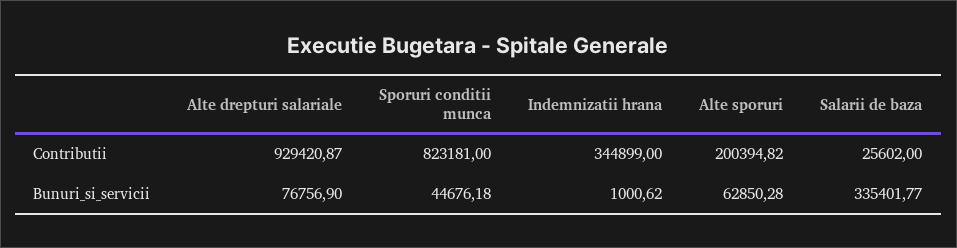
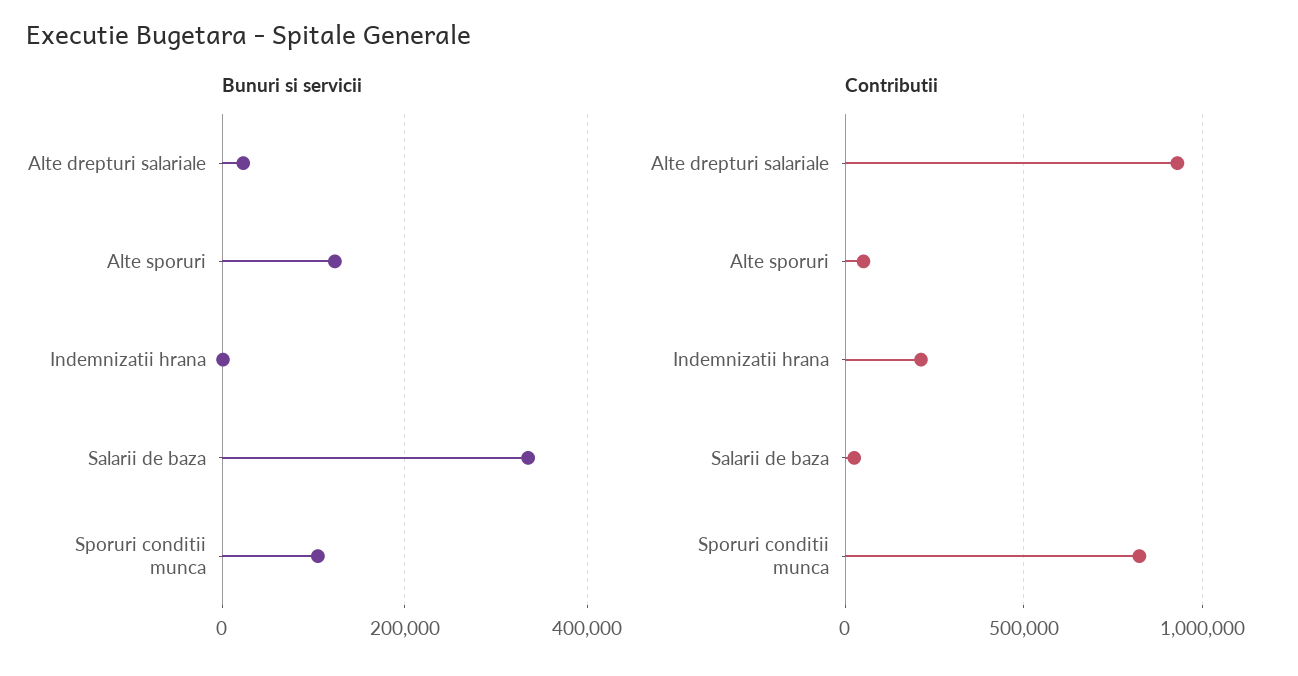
  {
    "Contributii": {
      "Alte drepturi salariale": 929420.87,
      "Sporuri conditii munca": 823181,
-     "Indemnizatii hrana": 344899,
+     "Indemnizatii hrana": 200000,
-     "Alte sporuri": 200394.82,
+     "Alte sporuri": 50000,
      "Salarii de baza": 25602
    },
    "Bunuri_si_servicii": {
-     "Alte drepturi salariale": 76756.9,
+     "Alte drepturi salariale": 20000,
-     "Sporuri conditii munca": 44676.18,
+     "Sporuri conditii munca": 100000,
      "Indemnizatii hrana": 1000.62,
-     "Alte sporuri": 62850.28,
+     "Alte sporuri": 120000,
      "Salarii de baza": 335401.77
    }
  }

